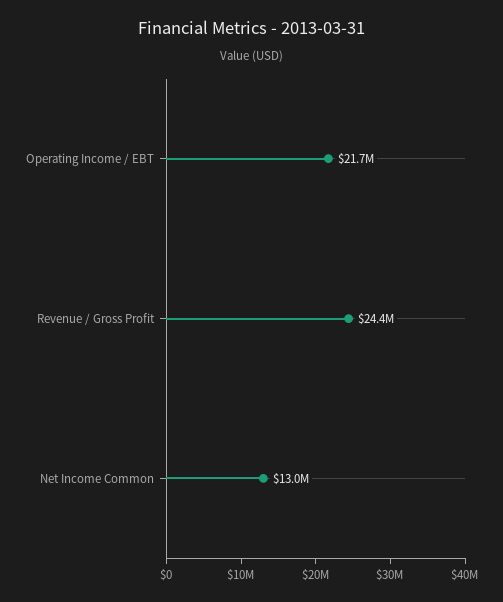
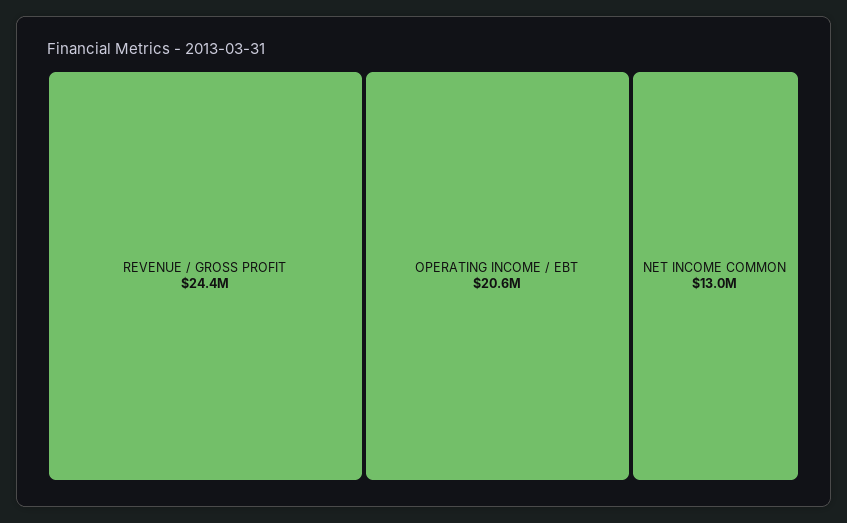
  {
-   "Operating Income / EBT": 21700000,
+   "Operating Income / EBT": 20600000,
    "Revenue / Gross Profit": 24400000,
    "Net Income Common": 13000000
  }

